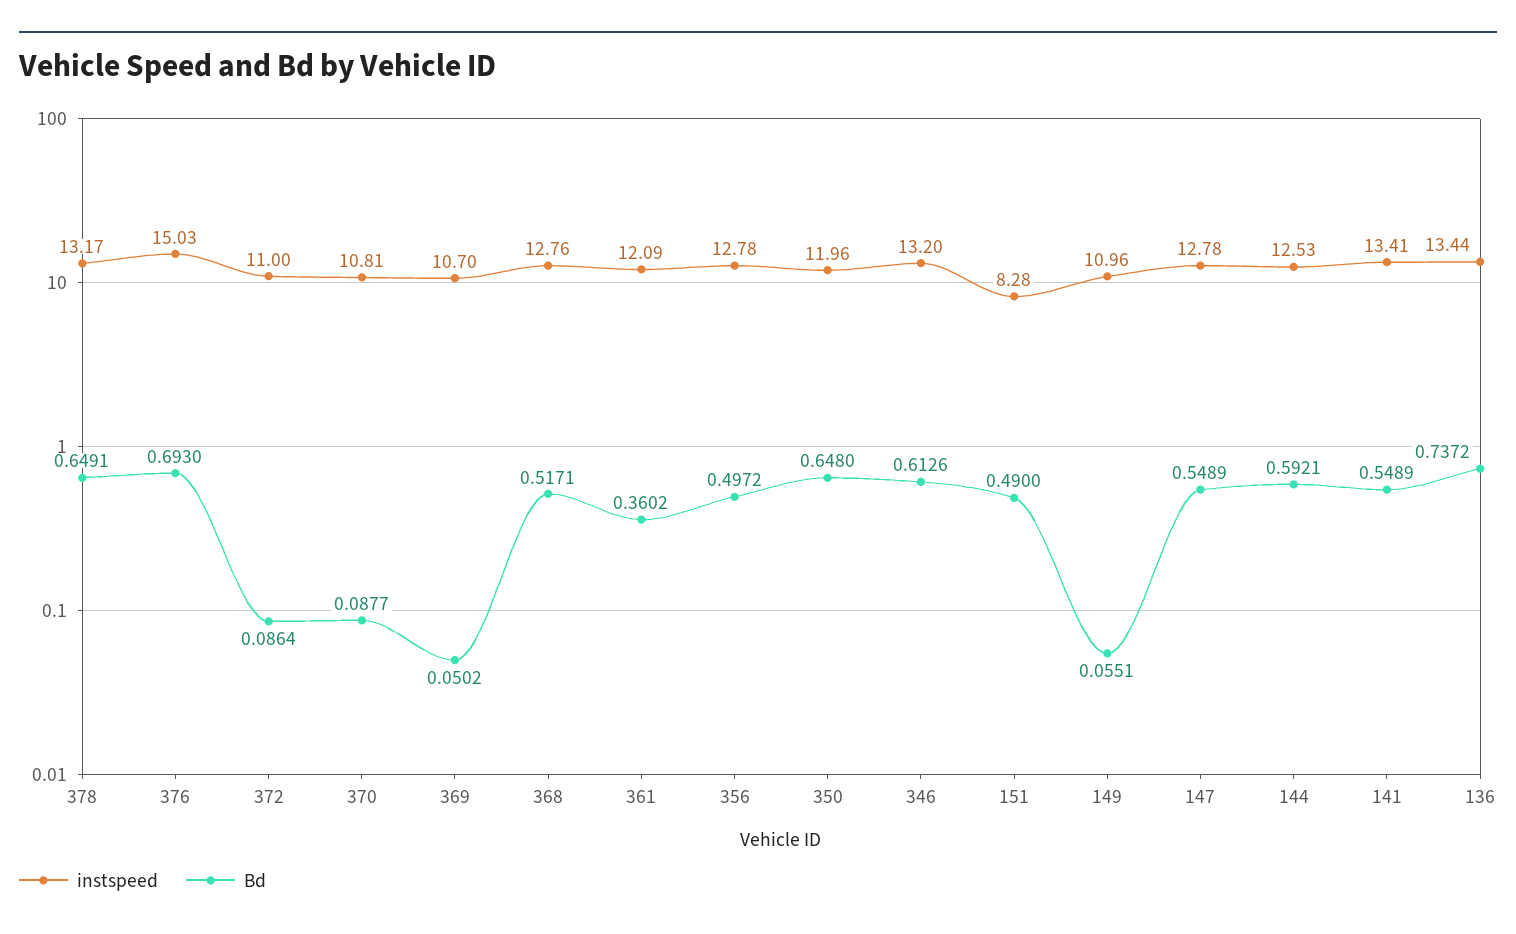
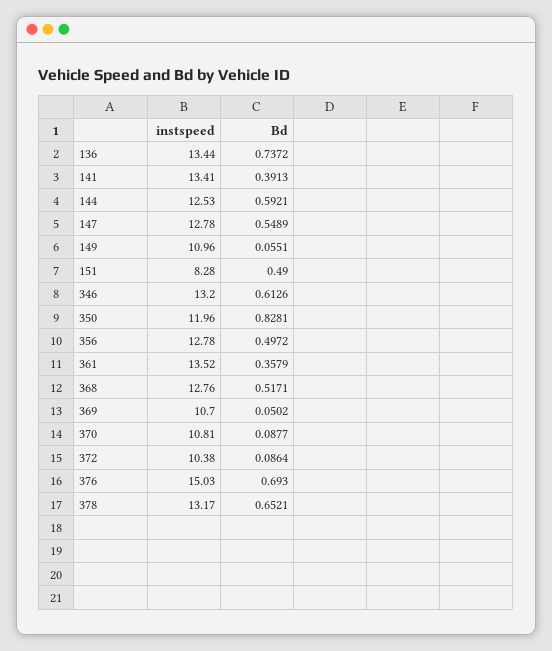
  {
    "instspeed": {
      "378": 13.17,
      "376": 15.03,
-     "372": 11,
+     "372": 10.38,
      "370": 10.81,
      "369": 10.7,
      "368": 12.76,
-     "361": 12.09,
+     "361": 13.52,
      "356": 12.78,
      "350": 11.96,
      "346": 13.2,
      "151": 8.28,
      "149": 10.96,
      "147": 12.78,
      "144": 12.53,
      "141": 13.41,
      "136": 13.44
    },
    "Bd": {
-     "378": 0.6491,
+     "378": 0.6521,
      "376": 0.693,
      "372": 0.0864,
      "370": 0.0877,
      "369": 0.0502,
      "368": 0.5171,
-     "361": 0.3602,
+     "361": 0.3579,
      "356": 0.4972,
-     "350": 0.648,
+     "350": 0.8281,
      "346": 0.6126,
      "151": 0.49,
      "149": 0.0551,
      "147": 0.5489,
      "144": 0.5921,
-     "141": 0.5489,
+     "141": 0.3913,
      "136": 0.7372
    }
  }

